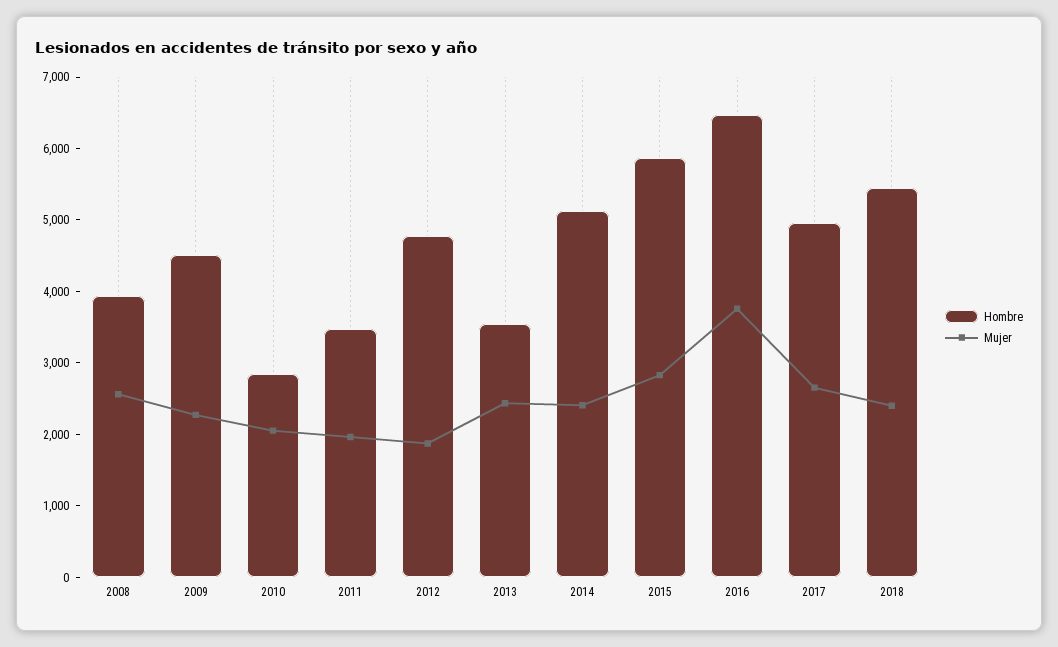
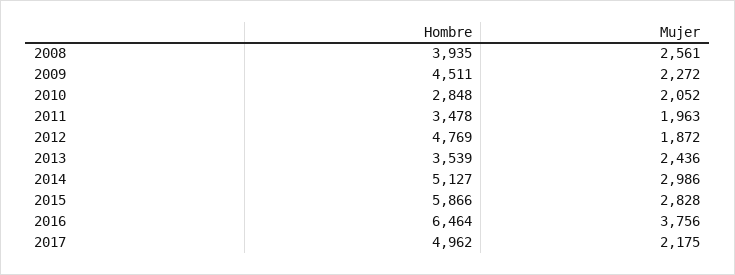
  {
    "Hombre": {
      "2008": 3935,
      "2009": 4511,
      "2010": 2848,
      "2011": 3478,
      "2012": 4769,
      "2013": 3539,
      "2014": 5127,
      "2015": 5866,
      "2016": 6464,
-     "2017": 4962,
+     "2017": 4962
-     "2018": 5400
    },
    "Mujer": {
      "2008": 2561,
      "2009": 2272,
      "2010": 2052,
      "2011": 1963,
      "2012": 1872,
      "2013": 2436,
-     "2014": 2400,
+     "2014": 2986,
      "2015": 2828,
      "2016": 3756,
-     "2017": 2600,
+     "2017": 2175
-     "2018": 2400
    }
  }

